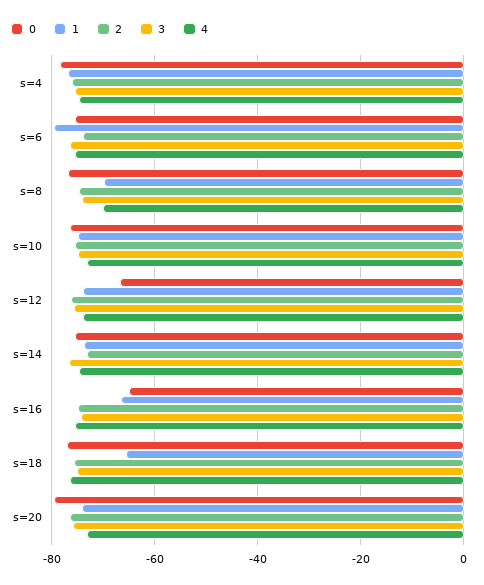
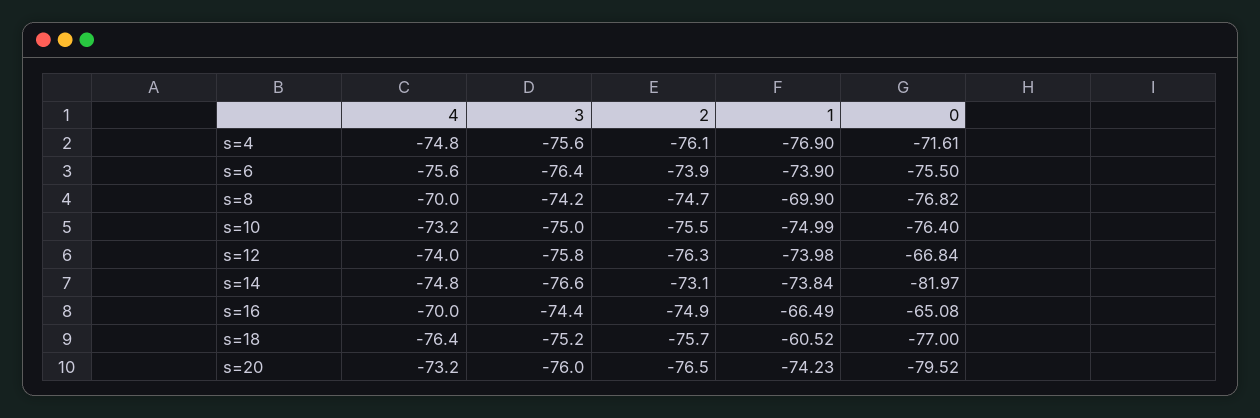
  {
    "0": {
-     "s=4": -78,
+     "s=4": -71.61,
      "s=6": -75.5,
      "s=8": -76.82,
      "s=10": -76.4,
      "s=12": -66.84,
-     "s=14": -76,
+     "s=14": -81.97,
      "s=16": -65.08,
      "s=18": -77,
      "s=20": -79.52
    },
    "1": {
      "s=4": -76.9,
-     "s=6": -80,
+     "s=6": -73.9,
      "s=8": -69.9,
      "s=10": -74.99,
      "s=12": -73.98,
      "s=14": -73.84,
      "s=16": -66.49,
-     "s=18": -66,
+     "s=18": -60.52,
      "s=20": -74.23
    },
    "2": {
      "s=4": -76.1,
      "s=6": -73.9,
      "s=8": -74.7,
      "s=10": -75.5,
      "s=12": -76.3,
      "s=14": -73.1,
      "s=16": -74.9,
      "s=18": -75.7,
      "s=20": -76.5
    },
    "3": {
      "s=4": -75.6,
      "s=6": -76.4,
      "s=8": -74.2,
      "s=10": -75,
      "s=12": -75.8,
      "s=14": -76.6,
      "s=16": -74.4,
      "s=18": -75.2,
      "s=20": -76
    },
    "4": {
      "s=4": -74.8,
      "s=6": -75.6,
      "s=8": -70,
      "s=10": -73.2,
      "s=12": -74,
      "s=14": -74.8,
-     "s=16": -76,
+     "s=16": -70,
      "s=18": -76.4,
      "s=20": -73.2
    }
  }

